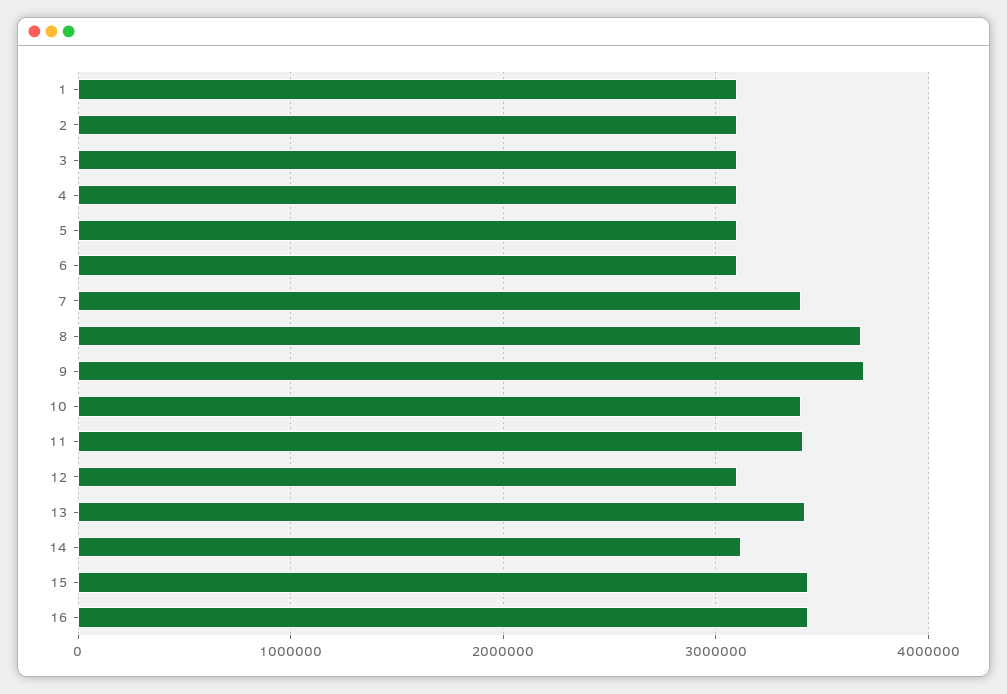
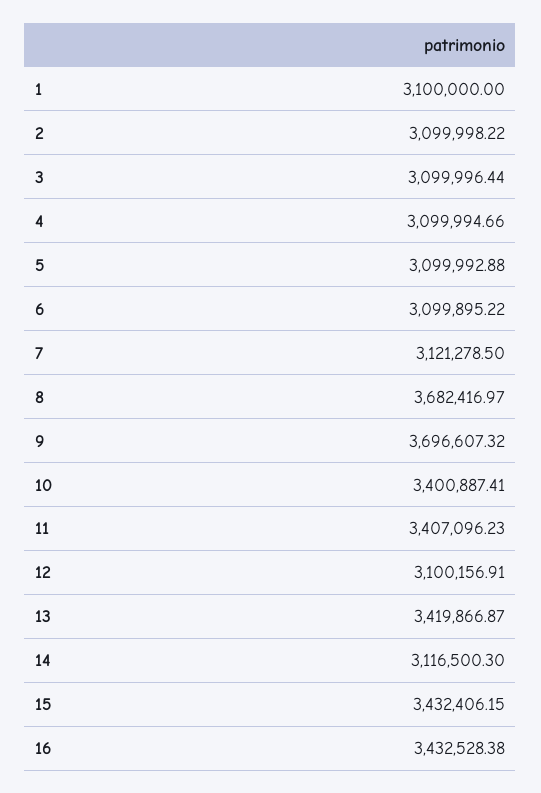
  {
    "1": 3100000,
    "2": 3099998.22,
    "3": 3099996.44,
    "4": 3099994.66,
    "5": 3099992.88,
    "6": 3099895.22,
-   "7": 3400000,
+   "7": 3121278.5,
    "8": 3682416.97,
    "9": 3696607.32,
    "10": 3400887.41,
    "11": 3407096.23,
    "12": 3100156.91,
    "13": 3419866.87,
    "14": 3116500.3,
    "15": 3432406.15,
    "16": 3432528.38
  }

